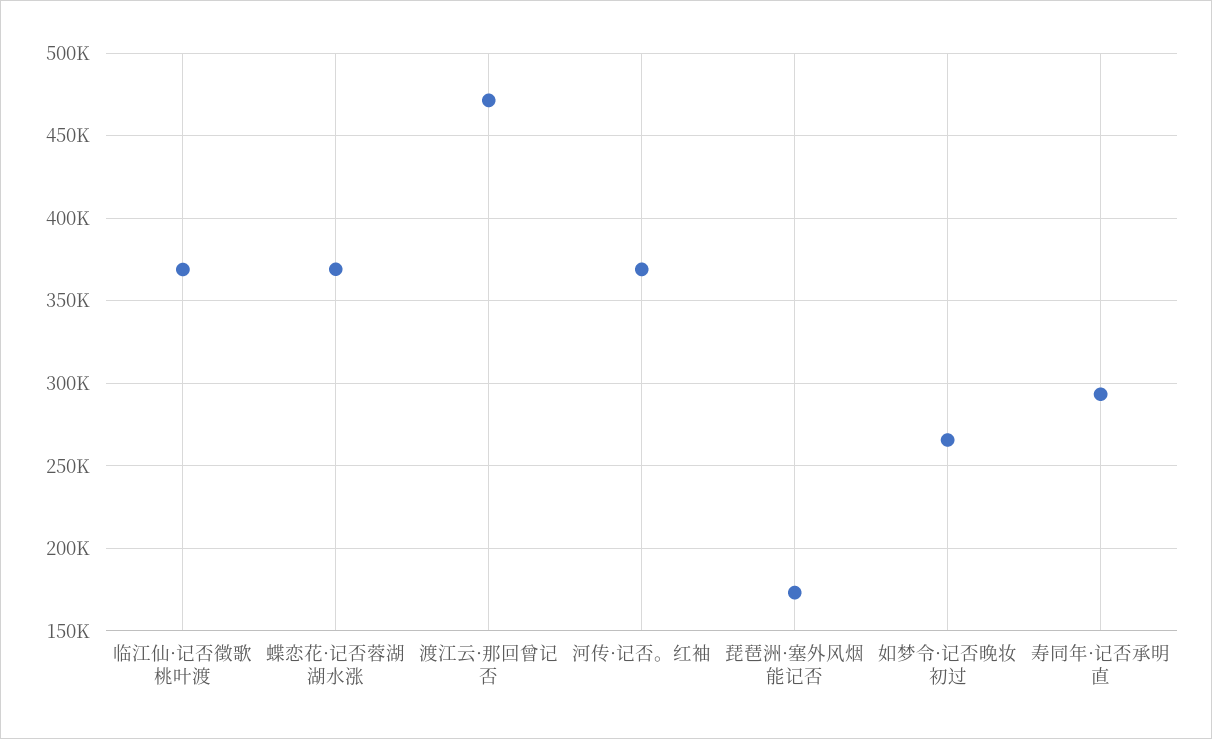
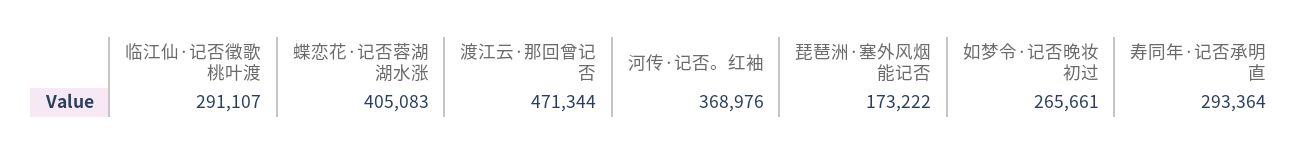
  {
-   "临江仙·记否徵歌桃叶渡": 370000,
+   "临江仙·记否徵歌桃叶渡": 291107,
-   "蝶恋花·记否蓉湖湖水涨": 370000,
+   "蝶恋花·记否蓉湖湖水涨": 405083,
    "渡江云·那回曾记否": 471344,
    "河传·记否。红袖": 368976,
    "琵琶洲·塞外风烟能记否": 173222,
    "如梦令·记否晚妆初过": 265661,
    "寿同年·记否承明直": 293364
  }

